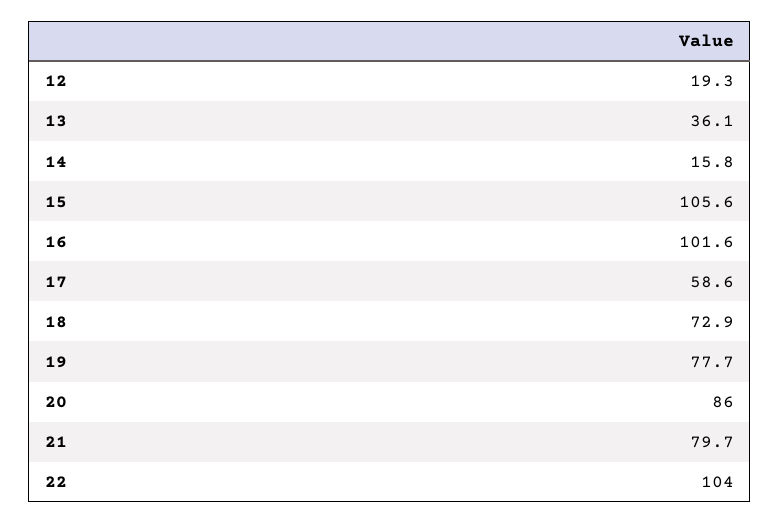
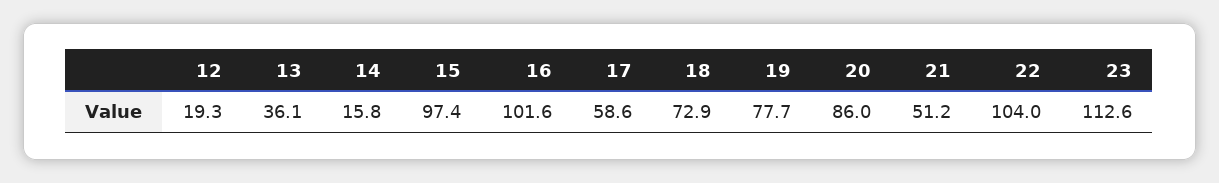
  {
    "12": 19.3,
    "13": 36.1,
    "14": 15.8,
-   "15": 105.6,
+   "15": 97.4,
    "16": 101.6,
    "17": 58.6,
    "18": 72.9,
    "19": 77.7,
    "20": 86,
-   "21": 79.7,
+   "21": 51.2,
-   "22": 104
+   "22": 104,
+   "23": 112.6
  }

